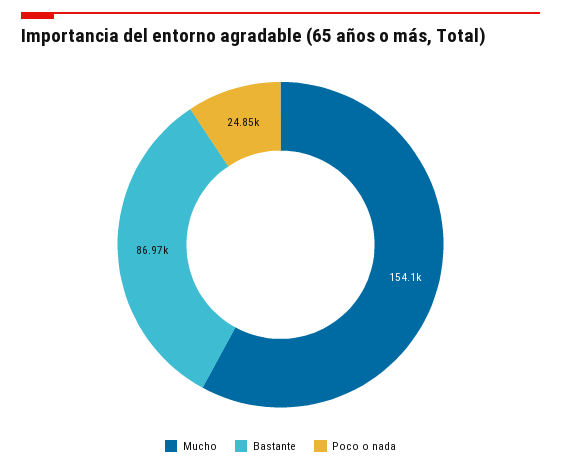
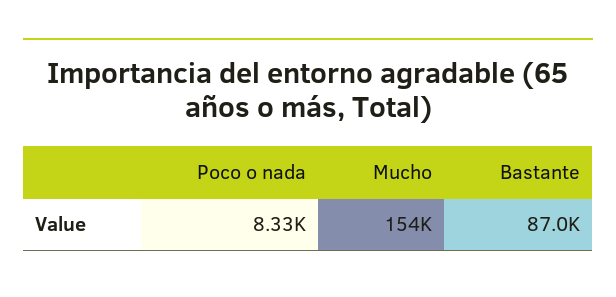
  {
    "Mucho": 154100,
    "Bastante": 86970,
-   "Poco o nada": 24850
+   "Poco o nada": 8330
  }

